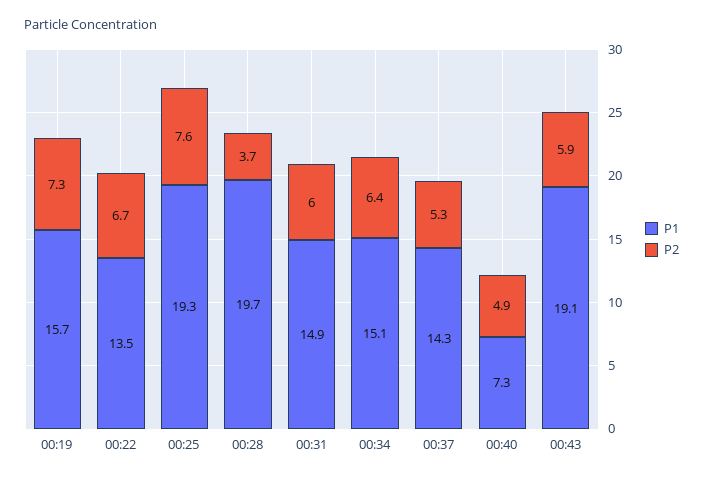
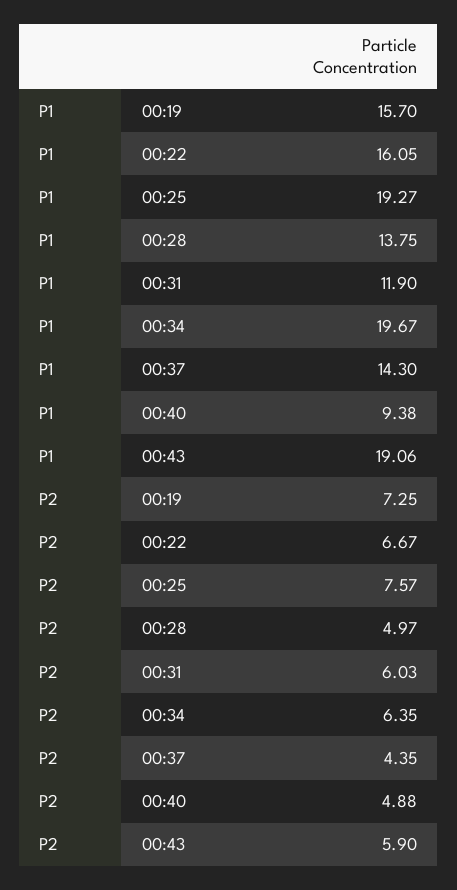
  {
    "P1": {
      "00:19": 15.7,
-     "00:22": 13.5,
+     "00:22": 16.05,
      "00:25": 19.27,
-     "00:28": 19.7,
+     "00:28": 13.75,
-     "00:31": 14.9,
+     "00:31": 11.9,
-     "00:34": 15.1,
+     "00:34": 19.67,
      "00:37": 14.3,
-     "00:40": 7.3,
+     "00:40": 9.38,
      "00:43": 19.06
    },
    "P2": {
      "00:19": 7.25,
      "00:22": 6.67,
      "00:25": 7.57,
-     "00:28": 3.7,
+     "00:28": 4.97,
      "00:31": 6.03,
      "00:34": 6.35,
-     "00:37": 5.3,
+     "00:37": 4.35,
      "00:40": 4.88,
      "00:43": 5.9
    }
  }

